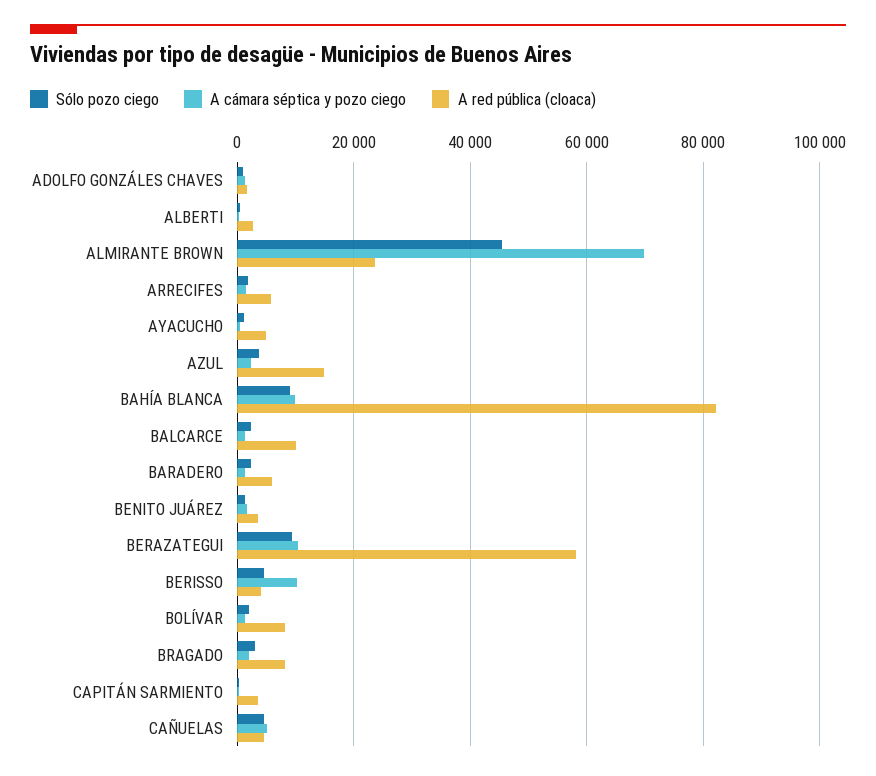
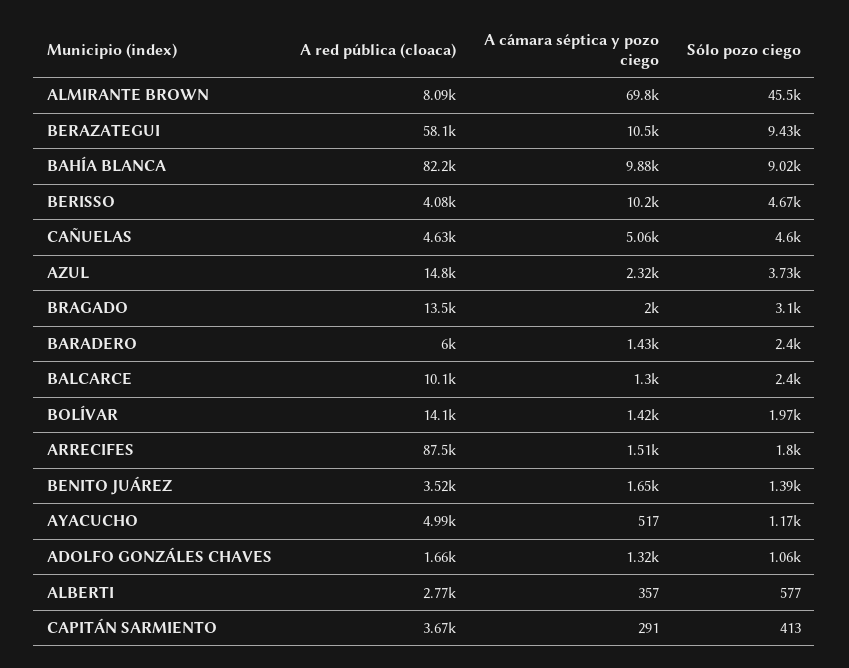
  {
    "Sólo pozo ciego": {
      "ADOLFO GONZÁLES CHAVES": 1060,
      "ALBERTI": 577,
      "ALMIRANTE BROWN": 45500,
      "ARRECIFES": 1800,
      "AYACUCHO": 1170,
      "AZUL": 3730,
      "BAHÍA BLANCA": 9020,
      "BALCARCE": 2400,
      "BARADERO": 2400,
      "BENITO JUÁREZ": 1390,
      "BERAZATEGUI": 9430,
      "BERISSO": 4670,
      "BOLÍVAR": 1970,
      "BRAGADO": 3100,
      "CAPITÁN SARMIENTO": 413,
      "CAÑUELAS": 4600
    },
    "A cámara séptica y pozo ciego": {
      "ADOLFO GONZÁLES CHAVES": 1320,
      "ALBERTI": 357,
      "ALMIRANTE BROWN": 69800,
      "ARRECIFES": 1510,
      "AYACUCHO": 517,
      "AZUL": 2320,
      "BAHÍA BLANCA": 9880,
      "BALCARCE": 1300,
      "BARADERO": 1430,
      "BENITO JUÁREZ": 1650,
      "BERAZATEGUI": 10500,
      "BERISSO": 10200,
      "BOLÍVAR": 1420,
      "BRAGADO": 2000,
      "CAPITÁN SARMIENTO": 291,
      "CAÑUELAS": 5060
    },
    "A red pública (cloaca)": {
      "ADOLFO GONZÁLES CHAVES": 1660,
      "ALBERTI": 2770,
-     "ALMIRANTE BROWN": 24000,
+     "ALMIRANTE BROWN": 8090,
-     "ARRECIFES": 6000,
+     "ARRECIFES": 87500,
      "AYACUCHO": 4990,
      "AZUL": 14800,
      "BAHÍA BLANCA": 82200,
      "BALCARCE": 10100,
      "BARADERO": 6000,
      "BENITO JUÁREZ": 3520,
      "BERAZATEGUI": 58100,
      "BERISSO": 4080,
-     "BOLÍVAR": 8000,
+     "BOLÍVAR": 14100,
-     "BRAGADO": 8000,
+     "BRAGADO": 13500,
      "CAPITÁN SARMIENTO": 3670,
      "CAÑUELAS": 4630
    }
  }

